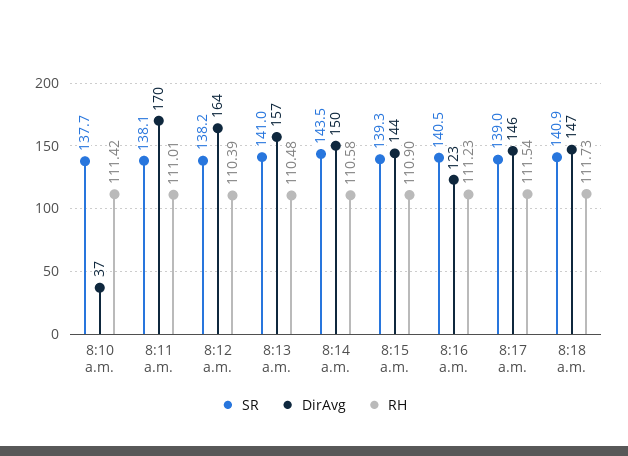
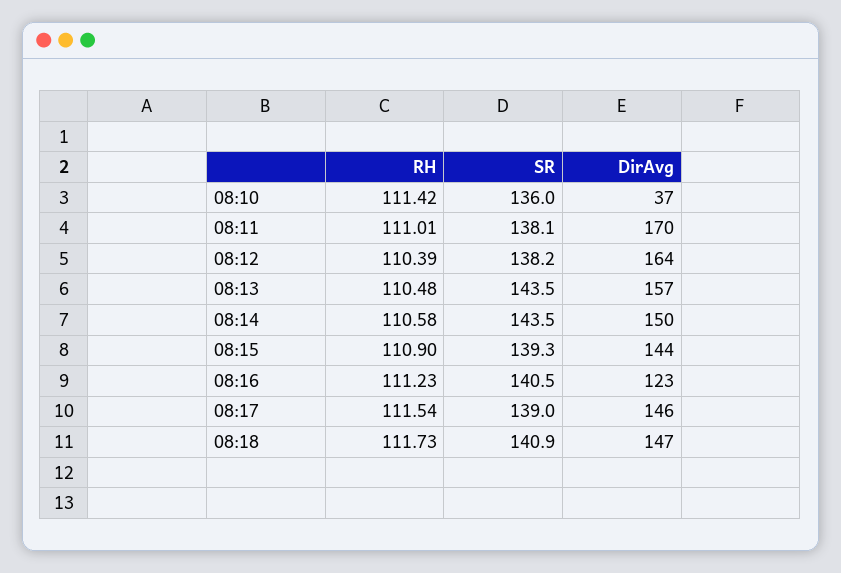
  {
    "SR": {
-     "8:10 a.m.": 137.7,
+     "8:10 a.m.": 136,
      "8:11 a.m.": 138.1,
      "8:12 a.m.": 138.2,
-     "8:13 a.m.": 141,
+     "8:13 a.m.": 143.5,
      "8:14 a.m.": 143.5,
      "8:15 a.m.": 139.3,
      "8:16 a.m.": 140.5,
      "8:17 a.m.": 139,
      "8:18 a.m.": 140.9
    },
    "DirAvg": {
      "8:10 a.m.": 37,
      "8:11 a.m.": 170,
      "8:12 a.m.": 164,
      "8:13 a.m.": 157,
      "8:14 a.m.": 150,
      "8:15 a.m.": 144,
      "8:16 a.m.": 123,
      "8:17 a.m.": 146,
      "8:18 a.m.": 147
    },
    "RH": {
      "8:10 a.m.": 111.42,
      "8:11 a.m.": 111.01,
      "8:12 a.m.": 110.39,
      "8:13 a.m.": 110.48,
      "8:14 a.m.": 110.58,
      "8:15 a.m.": 110.9,
      "8:16 a.m.": 111.23,
      "8:17 a.m.": 111.54,
      "8:18 a.m.": 111.73
    }
  }

